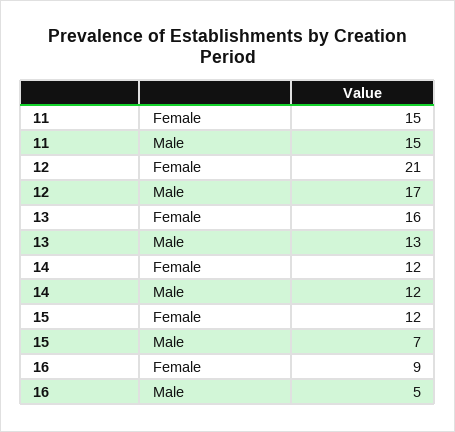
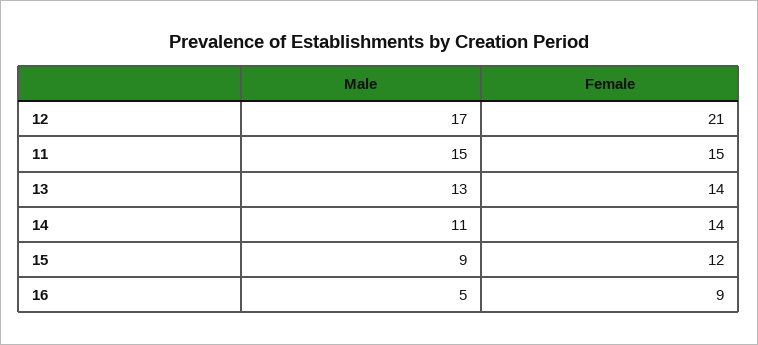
  {
    "11": {
      "Female": 15,
      "Male": 15
    },
    "12": {
      "Female": 21,
      "Male": 17
    },
    "13": {
-     "Female": 16,
+     "Female": 14,
      "Male": 13
    },
    "14": {
-     "Female": 12,
+     "Female": 14,
-     "Male": 12
+     "Male": 11
    },
    "15": {
      "Female": 12,
-     "Male": 7
+     "Male": 9
    },
    "16": {
      "Female": 9,
      "Male": 5
    }
  }

